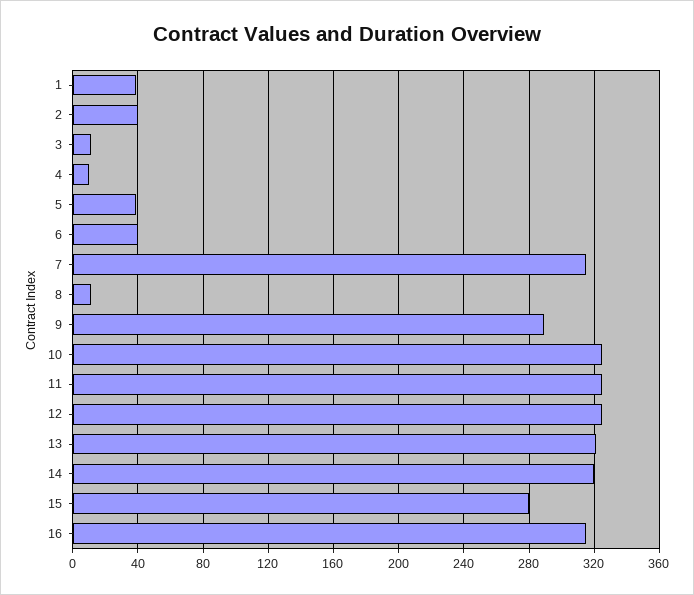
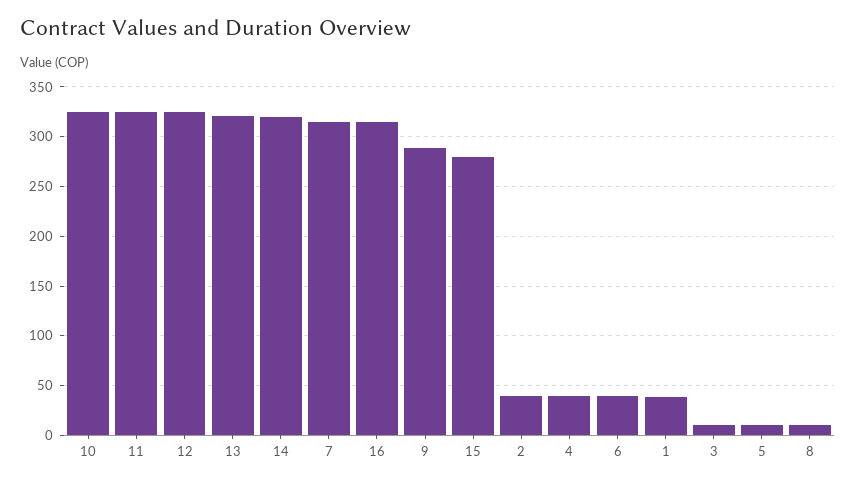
  {
    "1": 40,
    "2": 40,
    "3": 10,
-   "4": 10,
+   "4": 40,
-   "5": 40,
+   "5": 10,
    "6": 40,
    "7": 315,
    "8": 10,
    "9": 290,
    "10": 325,
    "11": 325,
    "12": 325,
    "13": 320,
    "14": 320,
    "15": 280,
    "16": 315
  }

